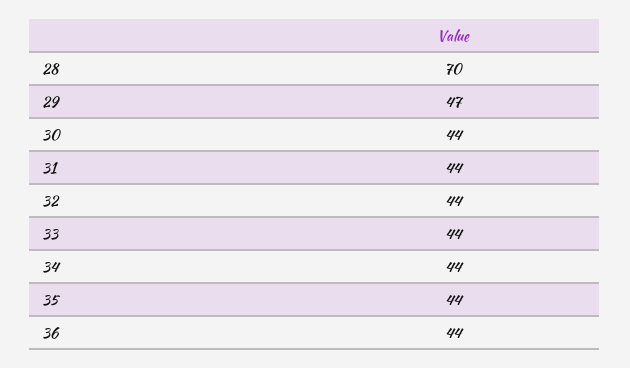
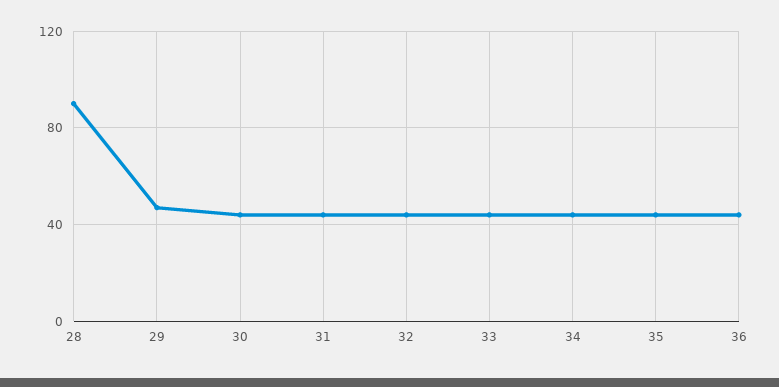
  {
-   "28": 70,
+   "28": 90,
    "29": 47,
    "30": 44,
    "31": 44,
    "32": 44,
    "33": 44,
    "34": 44,
    "35": 44,
    "36": 44
  }

